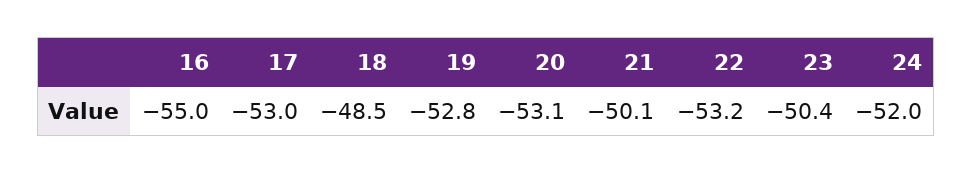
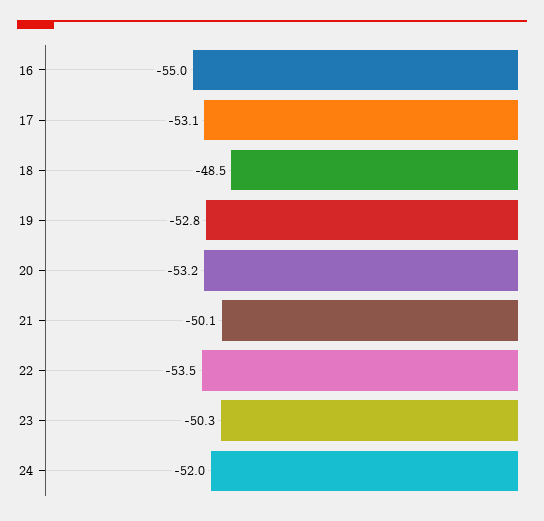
  {
    "16": -55,
-   "17": -53,
+   "17": -53.1,
    "18": -48.5,
    "19": -52.8,
-   "20": -53.1,
+   "20": -53.2,
    "21": -50.1,
-   "22": -53.2,
+   "22": -53.5,
-   "23": -50.4,
+   "23": -50.3,
    "24": -52
  }

